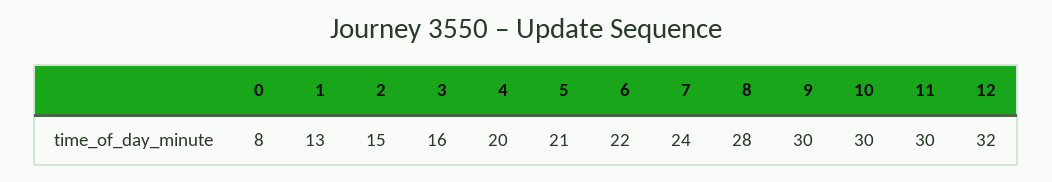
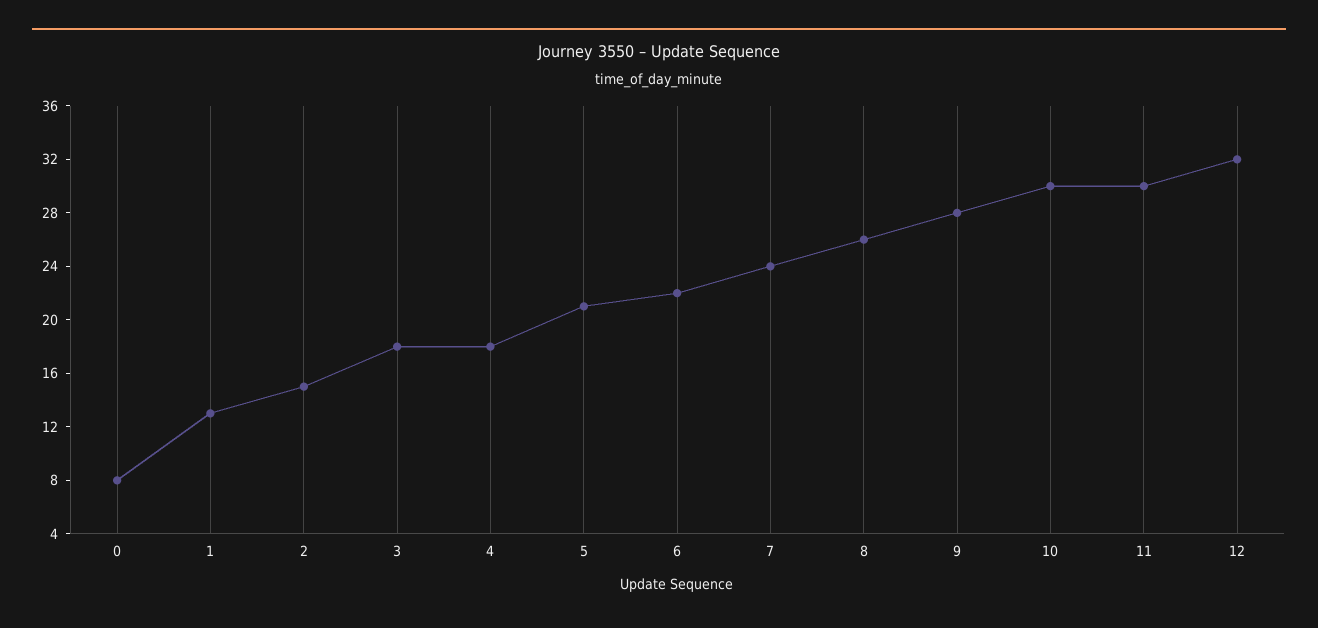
  {
    "0": 8,
    "1": 13,
    "2": 15,
-   "3": 16,
+   "3": 18,
-   "4": 20,
+   "4": 18,
    "5": 21,
    "6": 22,
    "7": 24,
-   "8": 28,
+   "8": 26,
-   "9": 30,
+   "9": 28,
    "10": 30,
    "11": 30,
    "12": 32
  }

